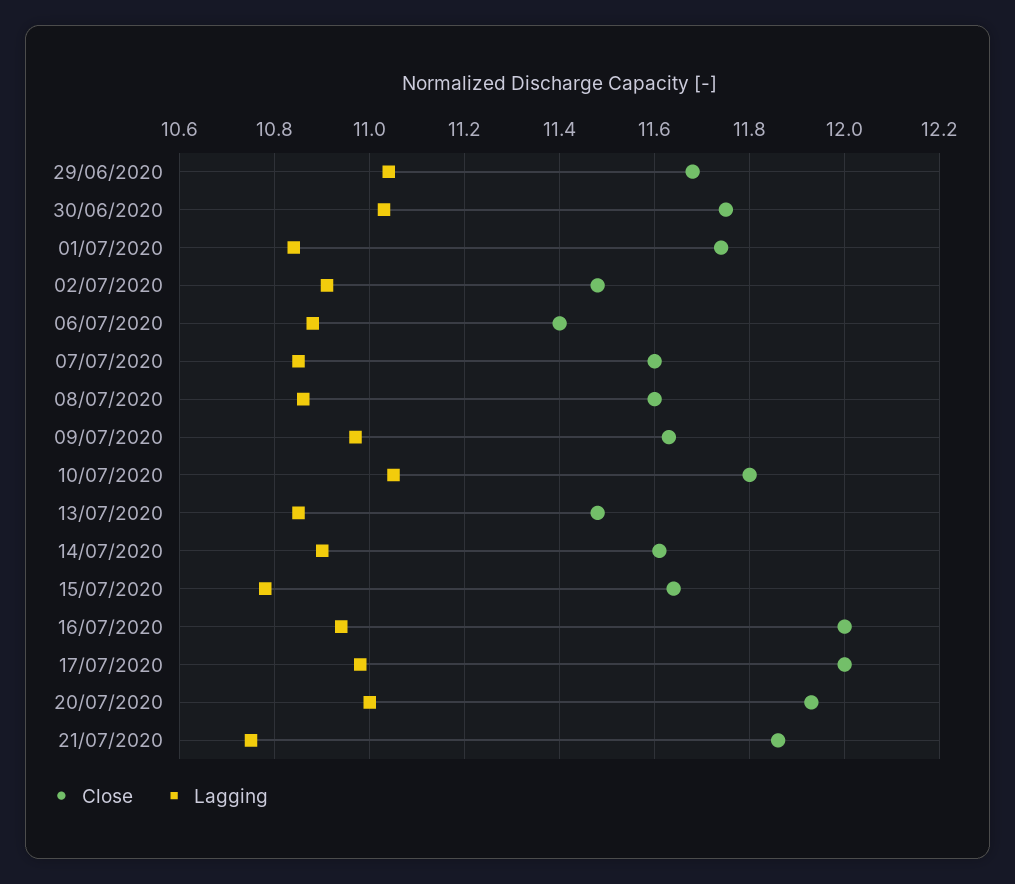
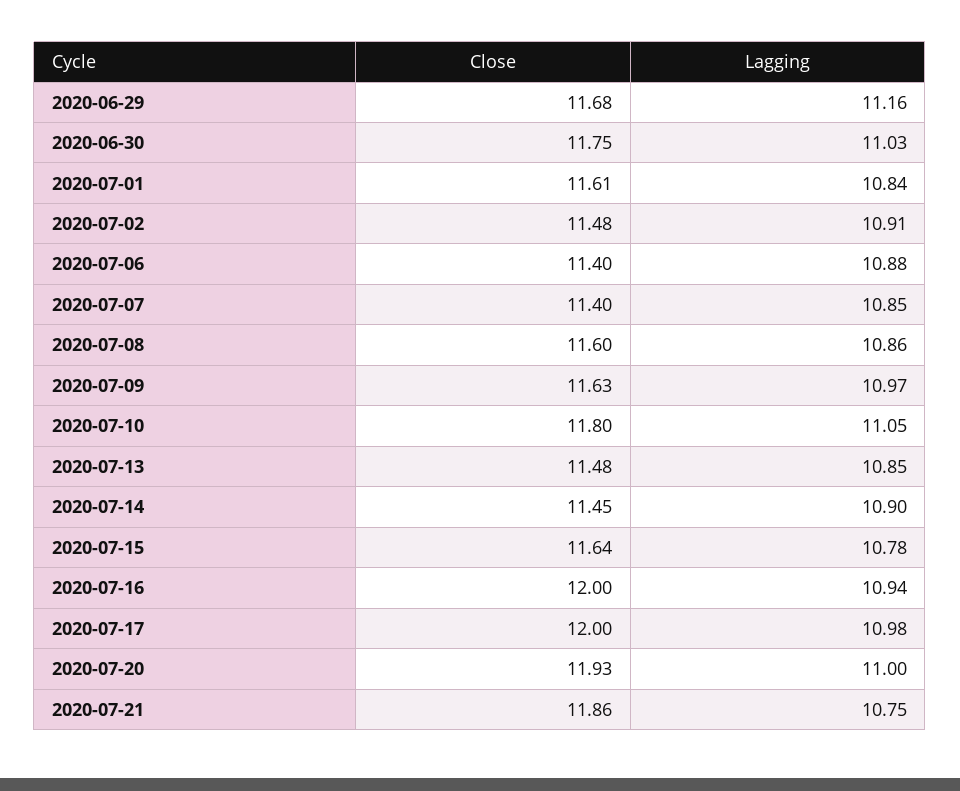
  {
    "Close": {
      "29/06/2020": 11.68,
      "30/06/2020": 11.75,
-     "01/07/2020": 11.75,
+     "01/07/2020": 11.61,
      "02/07/2020": 11.48,
      "06/07/2020": 11.4,
-     "07/07/2020": 11.6,
+     "07/07/2020": 11.4,
      "08/07/2020": 11.6,
      "09/07/2020": 11.63,
      "10/07/2020": 11.8,
      "13/07/2020": 11.48,
-     "14/07/2020": 11.6,
+     "14/07/2020": 11.45,
      "15/07/2020": 11.64,
      "16/07/2020": 12,
      "17/07/2020": 12,
      "20/07/2020": 11.93,
      "21/07/2020": 11.86
    },
    "Lagging": {
-     "29/06/2020": 11.05,
+     "29/06/2020": 11.16,
      "30/06/2020": 11.03,
      "01/07/2020": 10.84,
      "02/07/2020": 10.91,
      "06/07/2020": 10.88,
      "07/07/2020": 10.85,
      "08/07/2020": 10.86,
      "09/07/2020": 10.97,
      "10/07/2020": 11.05,
      "13/07/2020": 10.85,
      "14/07/2020": 10.9,
      "15/07/2020": 10.78,
      "16/07/2020": 10.94,
      "17/07/2020": 10.98,
      "20/07/2020": 11,
      "21/07/2020": 10.75
    }
  }

